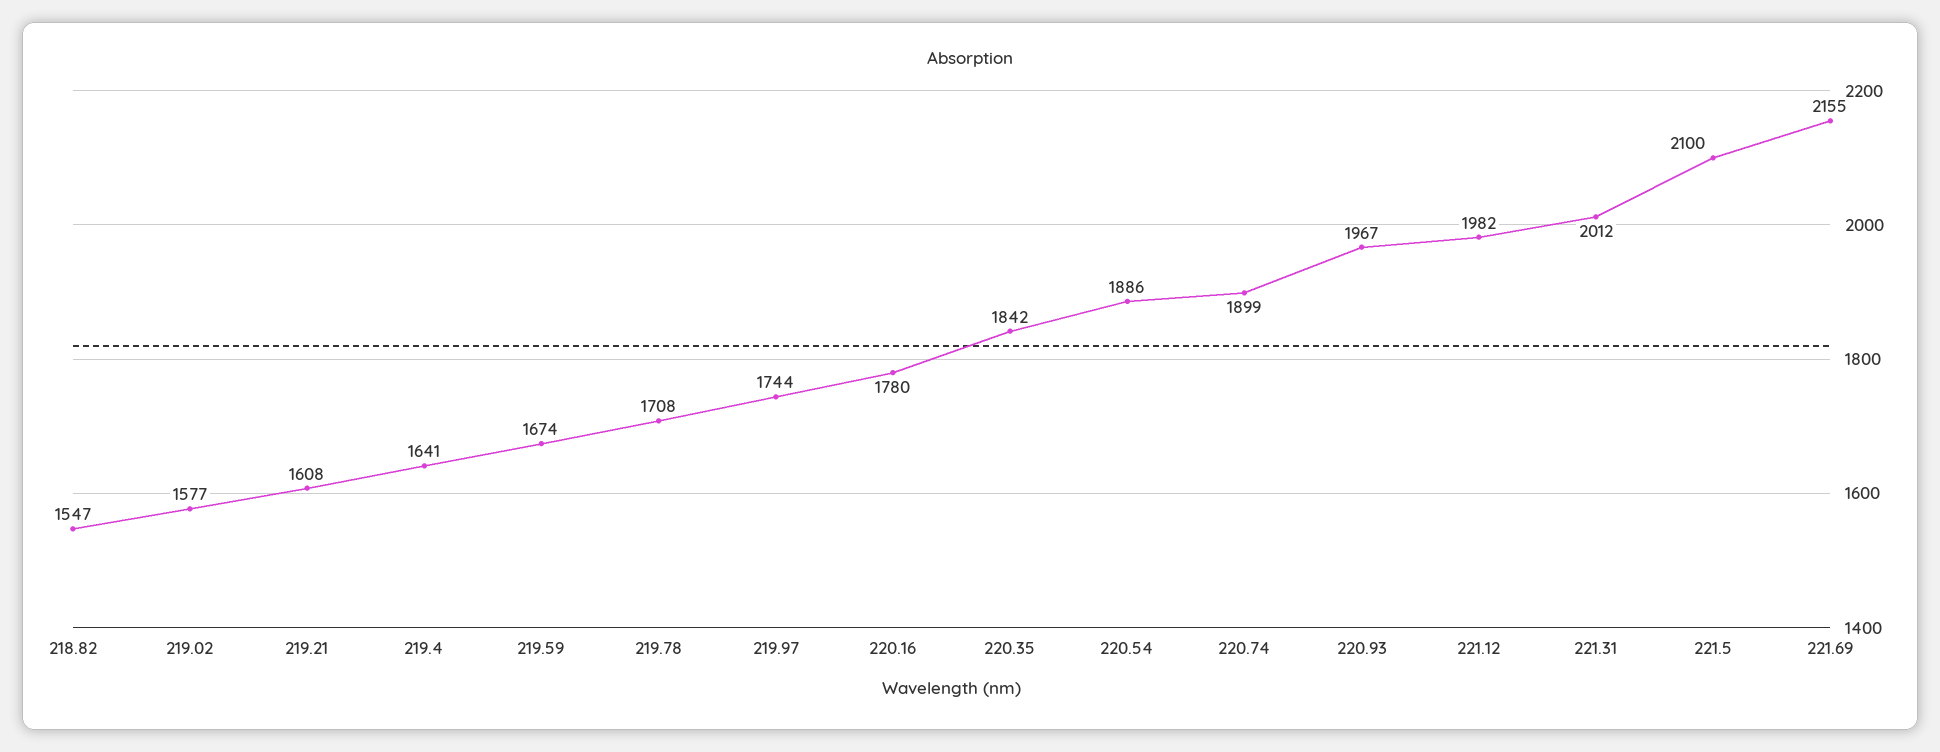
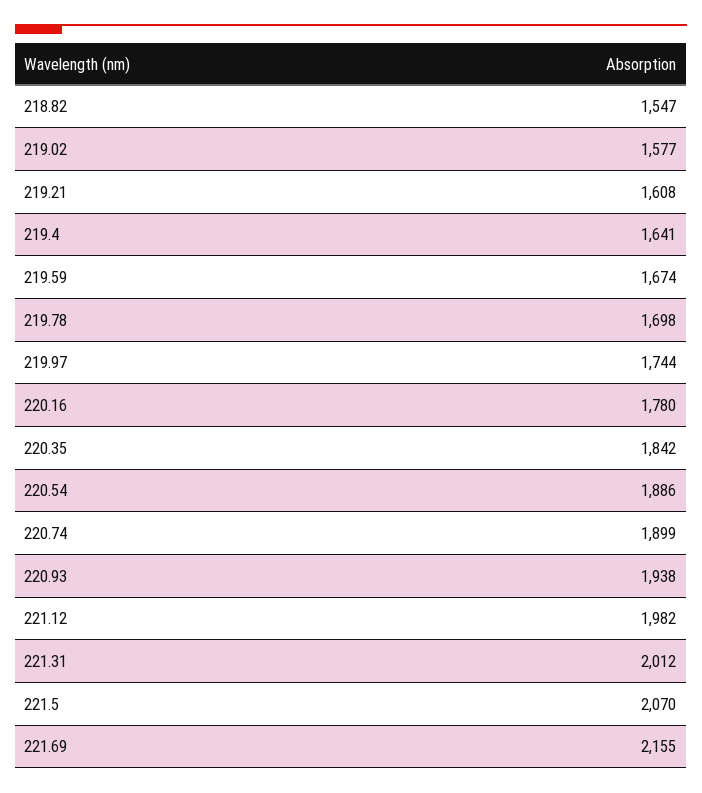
  {
    "218.82": 1547,
    "219.02": 1577,
    "219.21": 1608,
    "219.4": 1641,
    "219.59": 1674,
-   "219.78": 1708,
+   "219.78": 1698,
    "219.97": 1744,
    "220.16": 1780,
    "220.35": 1842,
    "220.54": 1886,
    "220.74": 1899,
-   "220.93": 1967,
+   "220.93": 1938,
    "221.12": 1982,
    "221.31": 2012,
-   "221.5": 2100,
+   "221.5": 2070,
    "221.69": 2155
  }

